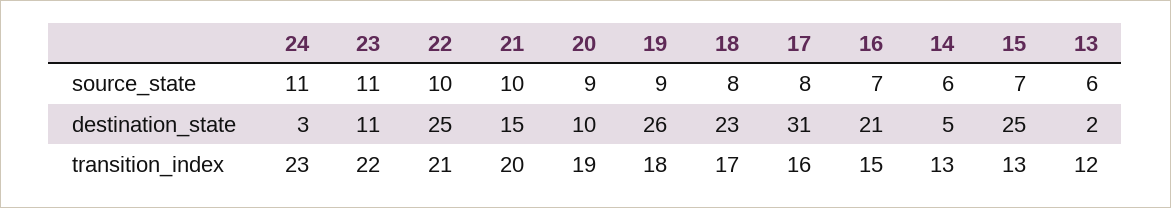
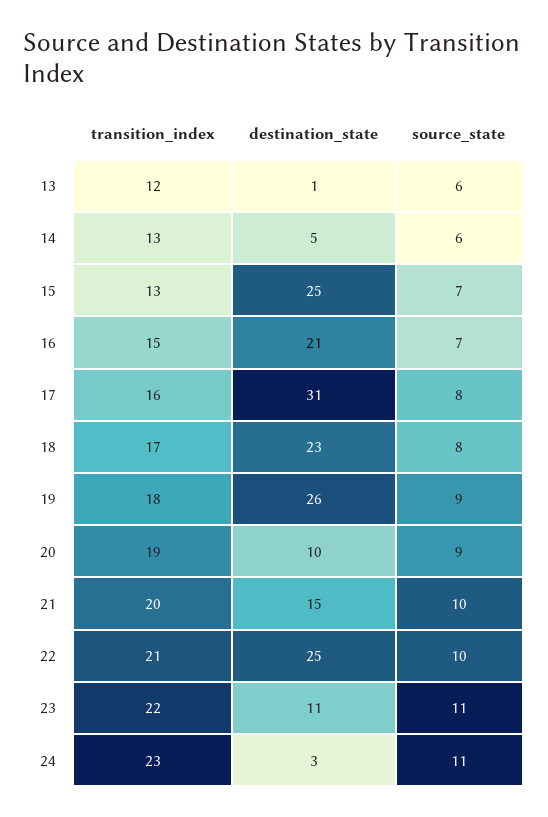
  {
    "24": {
      "source_state": 11,
      "destination_state": 3,
      "transition_index": 23
    },
    "23": {
      "source_state": 11,
      "destination_state": 11,
      "transition_index": 22
    },
    "22": {
      "source_state": 10,
      "destination_state": 25,
      "transition_index": 21
    },
    "21": {
      "source_state": 10,
      "destination_state": 15,
      "transition_index": 20
    },
    "20": {
      "source_state": 9,
      "destination_state": 10,
      "transition_index": 19
    },
    "19": {
      "source_state": 9,
      "destination_state": 26,
      "transition_index": 18
    },
    "18": {
      "source_state": 8,
      "destination_state": 23,
      "transition_index": 17
    },
    "17": {
      "source_state": 8,
      "destination_state": 31,
      "transition_index": 16
    },
    "16": {
      "source_state": 7,
      "destination_state": 21,
      "transition_index": 15
    },
    "14": {
      "source_state": 6,
      "destination_state": 5,
      "transition_index": 13
    },
    "15": {
      "source_state": 7,
      "destination_state": 25,
      "transition_index": 13
    },
    "13": {
      "source_state": 6,
-     "destination_state": 2,
+     "destination_state": 1,
      "transition_index": 12
    }
  }

